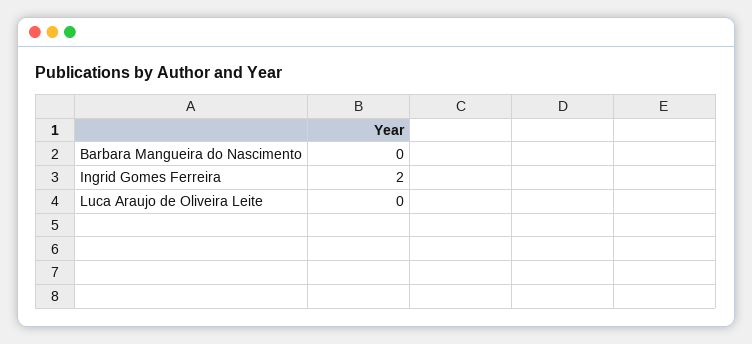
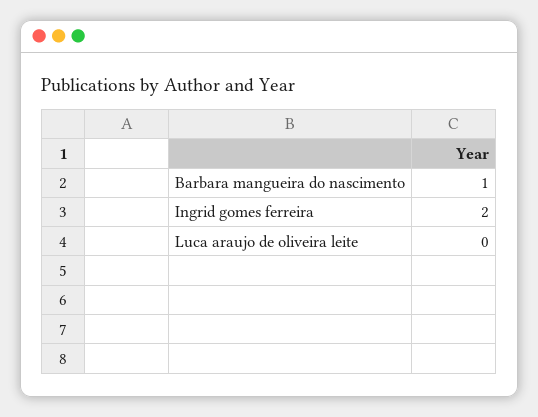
  {
-   "Barbara Mangueira do Nascimento": 0,
+   "Barbara Mangueira do Nascimento": 1,
    "Ingrid Gomes Ferreira": 2,
    "Luca Araujo de Oliveira Leite": 0
  }

